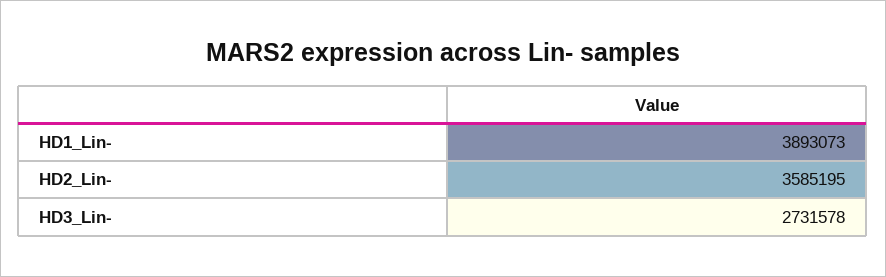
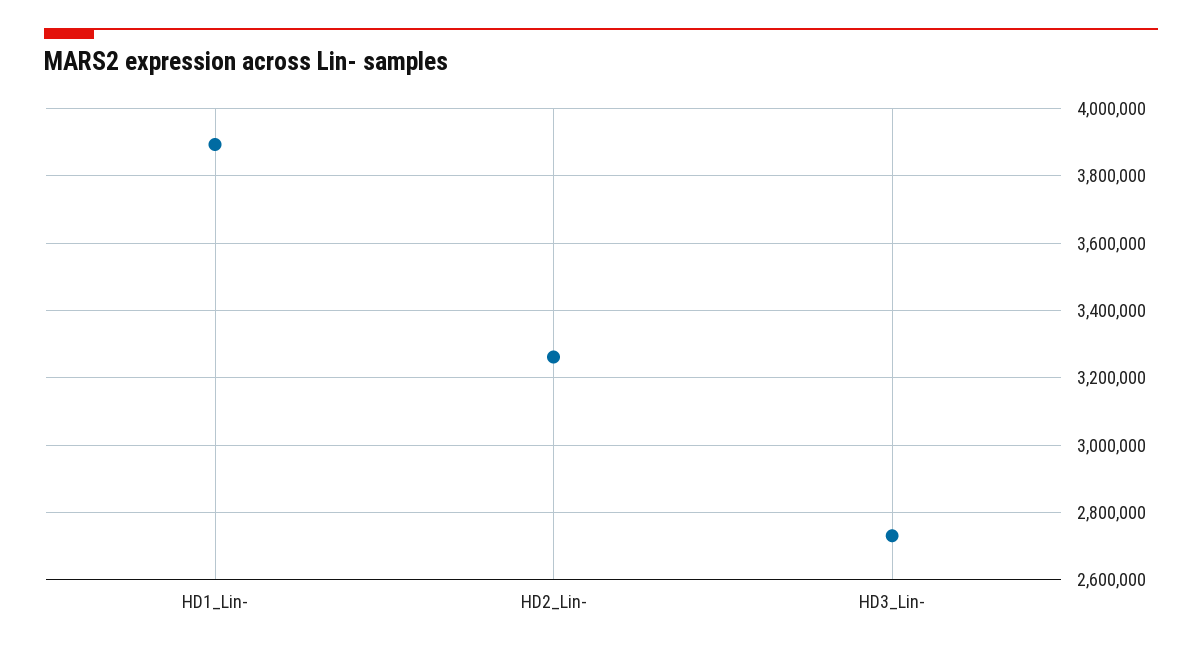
  {
    "HD1_Lin-": 3893073,
-   "HD2_Lin-": 3585195,
+   "HD2_Lin-": 3260000,
    "HD3_Lin-": 2731578
  }

